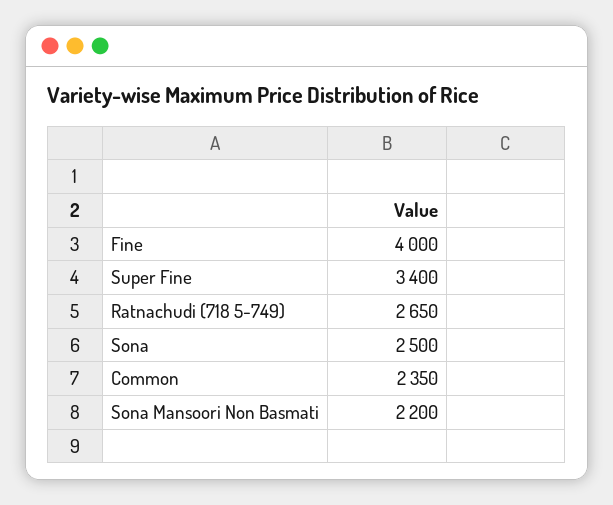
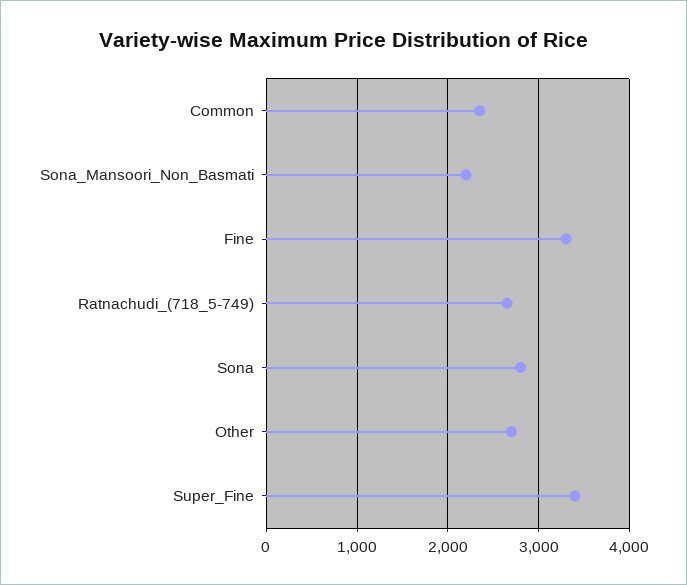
  {
-   "Fine": 4000,
+   "Fine": 3300,
    "Super Fine": 3400,
    "Ratnachudi (718 5-749)": 2650,
-   "Sona": 2500,
+   "Sona": 2800,
    "Common": 2350,
-   "Sona Mansoori Non Basmati": 2200
+   "Sona Mansoori Non Basmati": 2200,
+   "Other": 2700
  }

